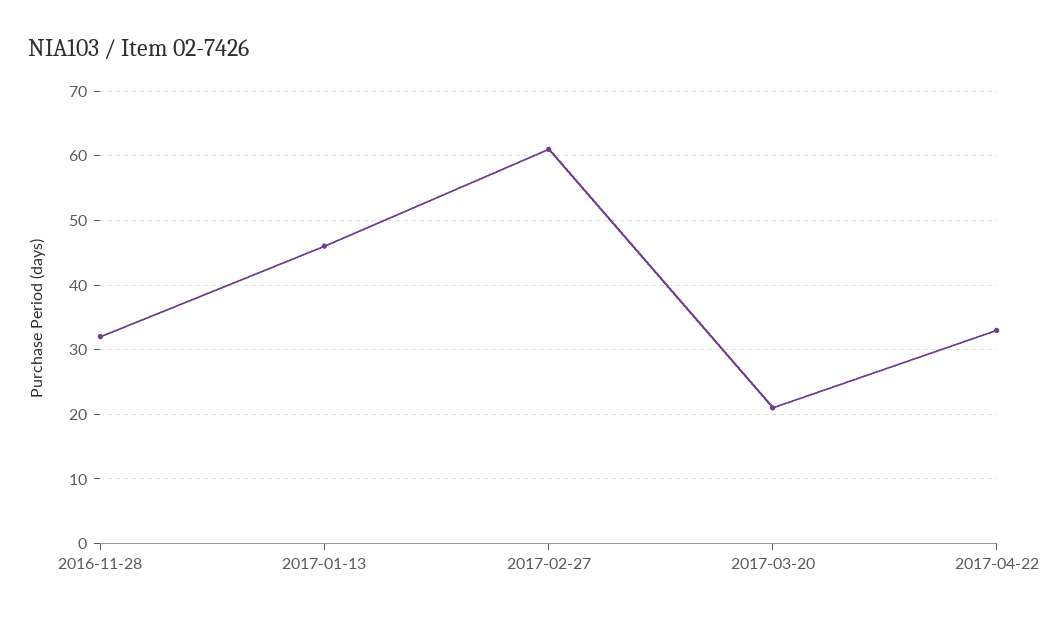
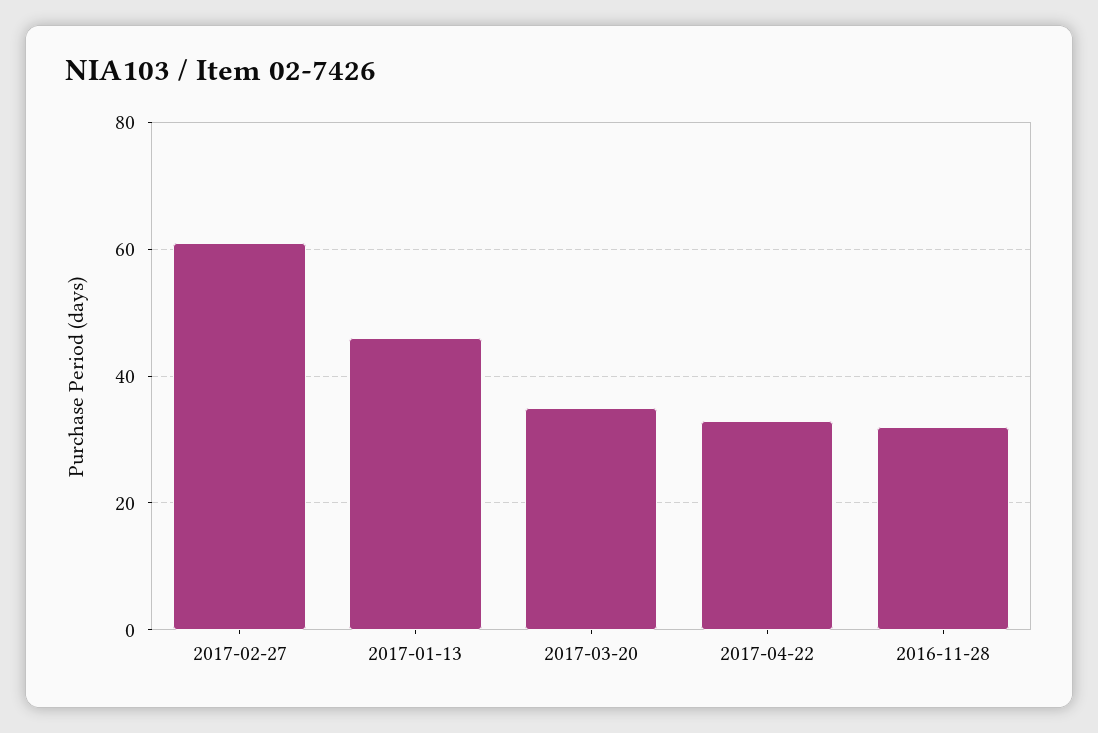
  {
    "2016-11-28": 32,
    "2017-01-13": 46,
    "2017-02-27": 61,
-   "2017-03-20": 21,
+   "2017-03-20": 35,
    "2017-04-22": 33
  }

